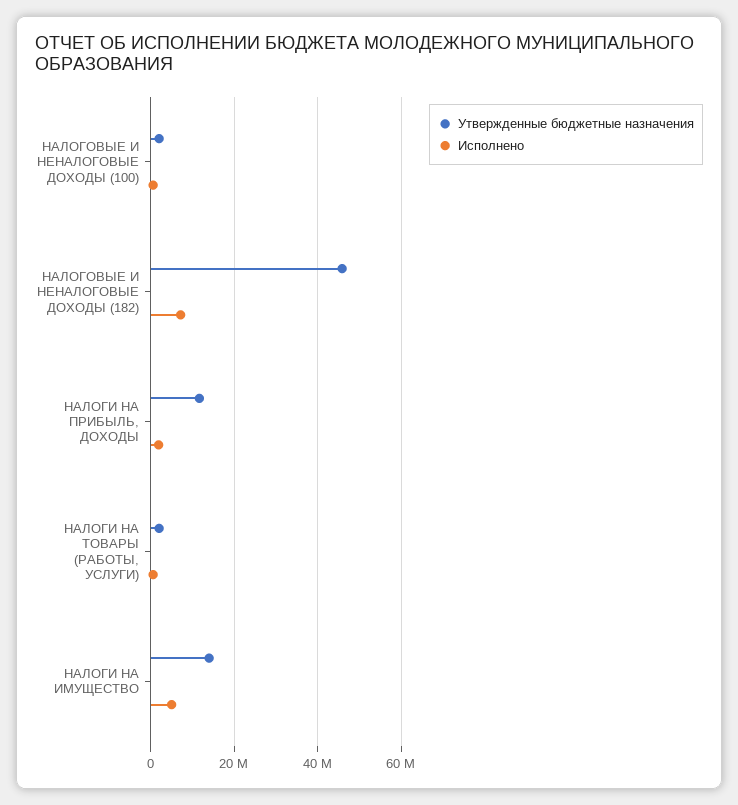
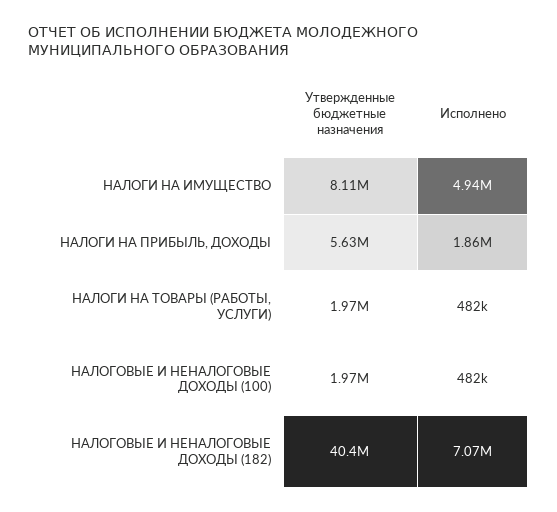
  {
    "Утвержденные бюджетные назначения": {
      "НАЛОГОВЫЕ И НЕНАЛОГОВЫЕ ДОХОДЫ (100)": 1970000,
-     "НАЛОГОВЫЕ И НЕНАЛОГОВЫЕ ДОХОДЫ (182)": 46000000,
+     "НАЛОГОВЫЕ И НЕНАЛОГОВЫЕ ДОХОДЫ (182)": 40400000,
-     "НАЛОГИ НА ПРИБЫЛЬ, ДОХОДЫ": 12000000,
+     "НАЛОГИ НА ПРИБЫЛЬ, ДОХОДЫ": 5630000,
      "НАЛОГИ НА ТОВАРЫ (РАБОТЫ, УСЛУГИ)": 1970000,
-     "НАЛОГИ НА ИМУЩЕСТВО": 14000000
+     "НАЛОГИ НА ИМУЩЕСТВО": 8110000
    },
    "Исполнено": {
      "НАЛОГОВЫЕ И НЕНАЛОГОВЫЕ ДОХОДЫ (100)": 482000,
      "НАЛОГОВЫЕ И НЕНАЛОГОВЫЕ ДОХОДЫ (182)": 7070000,
      "НАЛОГИ НА ПРИБЫЛЬ, ДОХОДЫ": 1860000,
      "НАЛОГИ НА ТОВАРЫ (РАБОТЫ, УСЛУГИ)": 482000,
      "НАЛОГИ НА ИМУЩЕСТВО": 4940000
    }
  }

